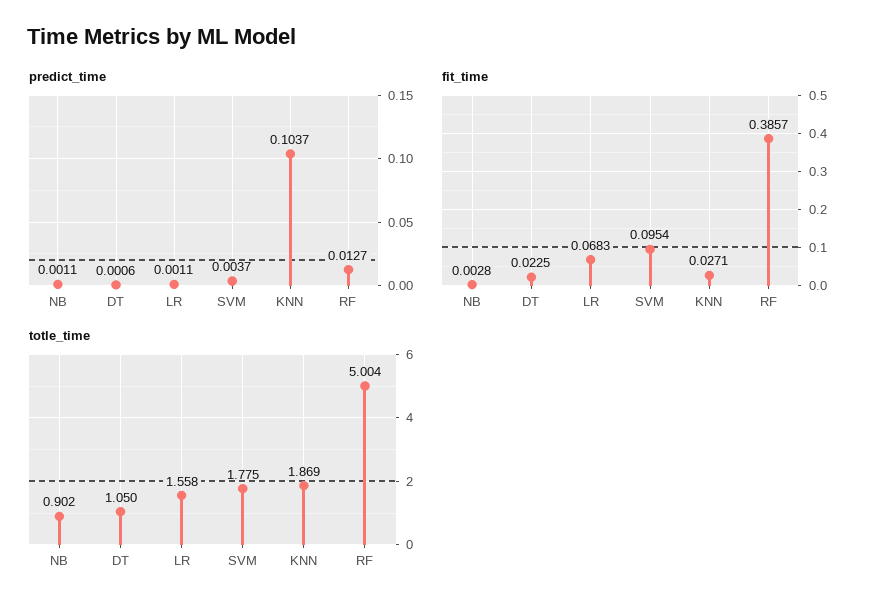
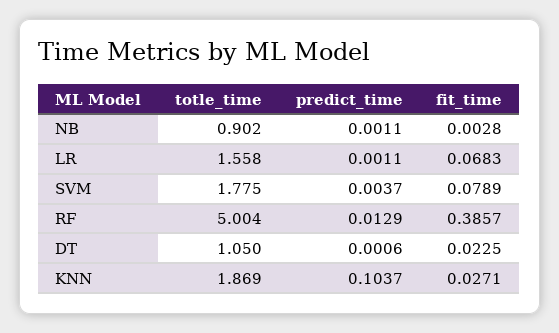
  {
    "predict_time": {
      "NB": 0.0011,
      "DT": 0.0006,
      "LR": 0.0011,
      "SVM": 0.0037,
      "KNN": 0.1037,
-     "RF": 0.0127
+     "RF": 0.0129
    },
    "fit_time": {
      "NB": 0.0028,
      "DT": 0.0225,
      "LR": 0.0683,
-     "SVM": 0.0954,
+     "SVM": 0.0789,
      "KNN": 0.0271,
      "RF": 0.3857
    },
    "totle_time": {
      "NB": 0.902,
      "DT": 1.05,
      "LR": 1.558,
      "SVM": 1.775,
      "KNN": 1.869,
      "RF": 5.004
    }
  }

